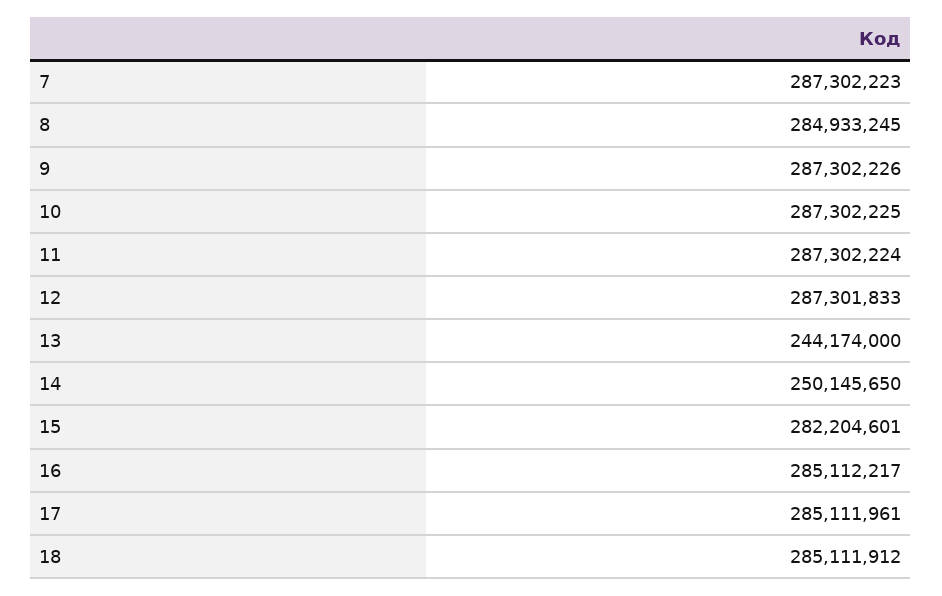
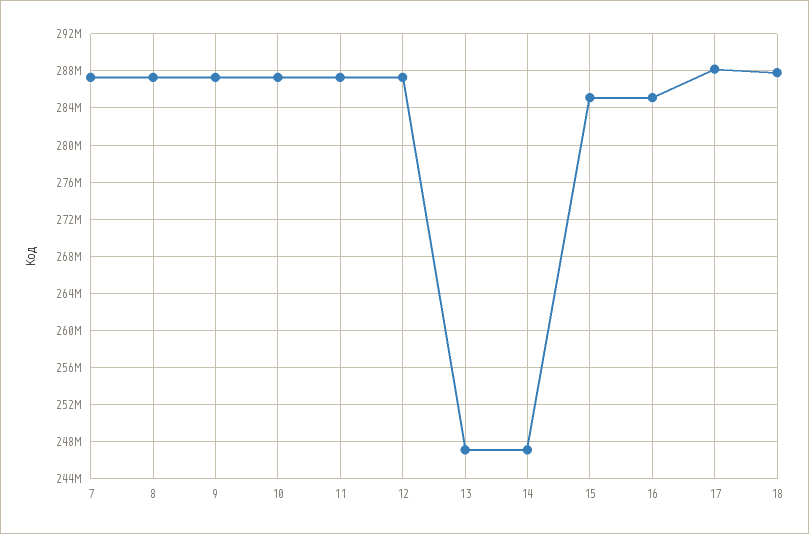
  {
    "7": 287302223,
-   "8": 284933245,
+   "8": 287000000,
    "9": 287302226,
    "10": 287302225,
    "11": 287302224,
    "12": 287301833,
-   "13": 244174000,
+   "13": 247000000,
-   "14": 250145650,
+   "14": 247000000,
-   "15": 282204601,
+   "15": 285000000,
    "16": 285112217,
-   "17": 285111961,
+   "17": 288000000,
-   "18": 285111912
+   "18": 288000000
  }

